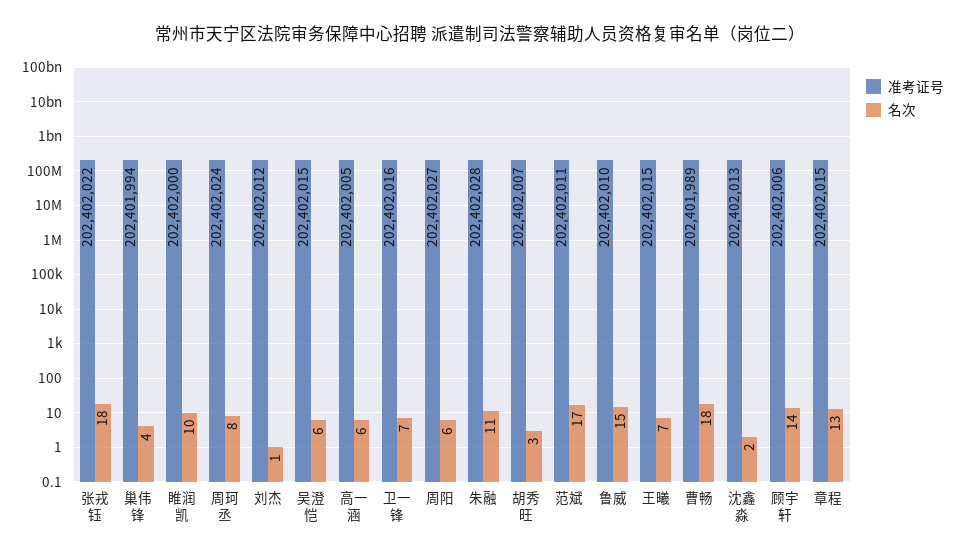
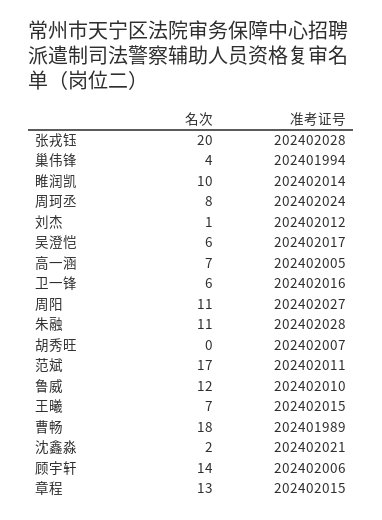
  {
    "准考证号": {
-     "张戎钰": 202402022,
+     "张戎钰": 202402028,
      "巢伟锋": 202401994,
-     "睢润凯": 202402000,
+     "睢润凯": 202402014,
      "周珂丞": 202402024,
      "刘杰": 202402012,
-     "吴澄恺": 202402015,
+     "吴澄恺": 202402017,
      "高一涵": 202402005,
      "卫一锋": 202402016,
      "周阳": 202402027,
      "朱融": 202402028,
      "胡秀旺": 202402007,
      "范斌": 202402011,
      "鲁威": 202402010,
      "王曦": 202402015,
      "曹畅": 202401989,
-     "沈鑫淼": 202402013,
+     "沈鑫淼": 202402021,
      "顾宇轩": 202402006,
      "章程": 202402015
    },
    "名次": {
-     "张戎钰": 18,
+     "张戎钰": 20,
      "巢伟锋": 4,
      "睢润凯": 10,
      "周珂丞": 8,
      "刘杰": 1,
      "吴澄恺": 6,
-     "高一涵": 6,
+     "高一涵": 7,
-     "卫一锋": 7,
+     "卫一锋": 6,
-     "周阳": 6,
+     "周阳": 11,
      "朱融": 11,
-     "胡秀旺": 3,
+     "胡秀旺": 0,
      "范斌": 17,
-     "鲁威": 15,
+     "鲁威": 12,
      "王曦": 7,
      "曹畅": 18,
      "沈鑫淼": 2,
      "顾宇轩": 14,
      "章程": 13
    }
  }

